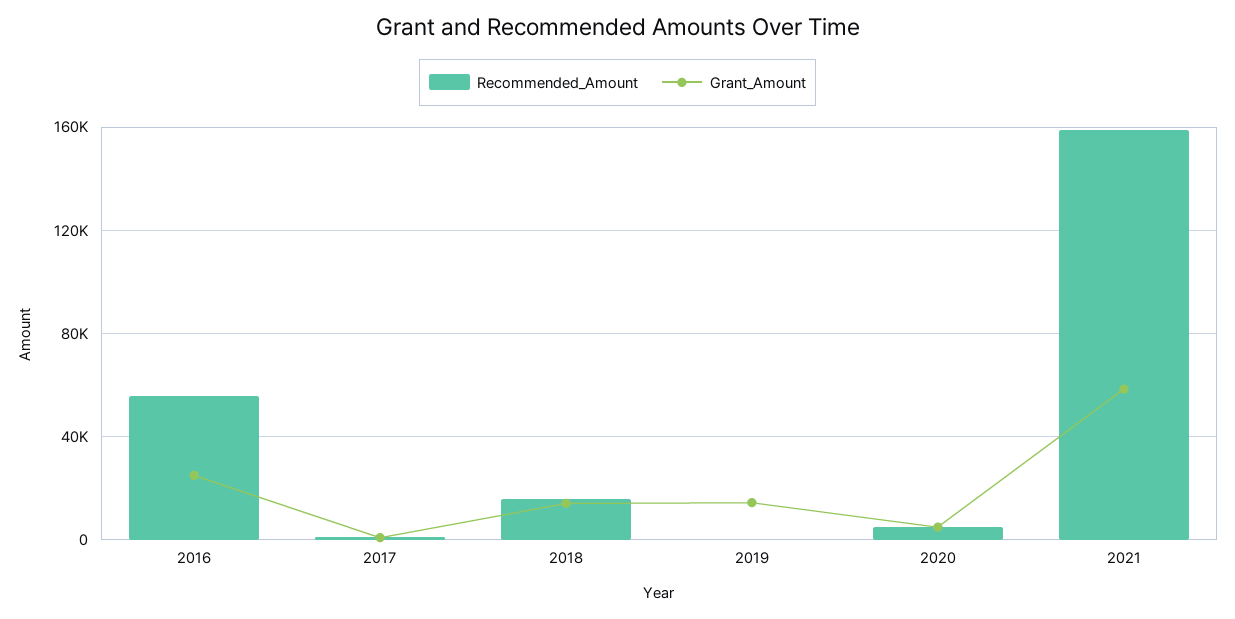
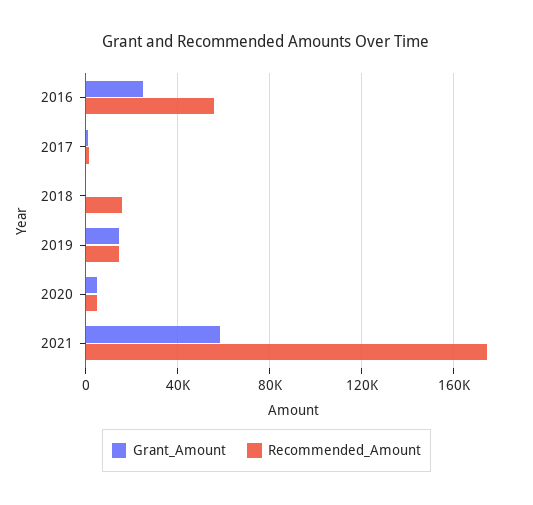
  {
    "Recommended_Amount": {
      "2016": 55000,
      "2017": 0,
      "2018": 15000,
-     "2019": 0,
+     "2019": 15000,
      "2020": 5000,
-     "2021": 160000
+     "2021": 175000
    },
    "Grant_Amount": {
      "2016": 25000,
      "2017": 0,
-     "2018": 15000,
+     "2018": 0,
      "2019": 15000,
      "2020": 5000,
      "2021": 60000
    }
  }

